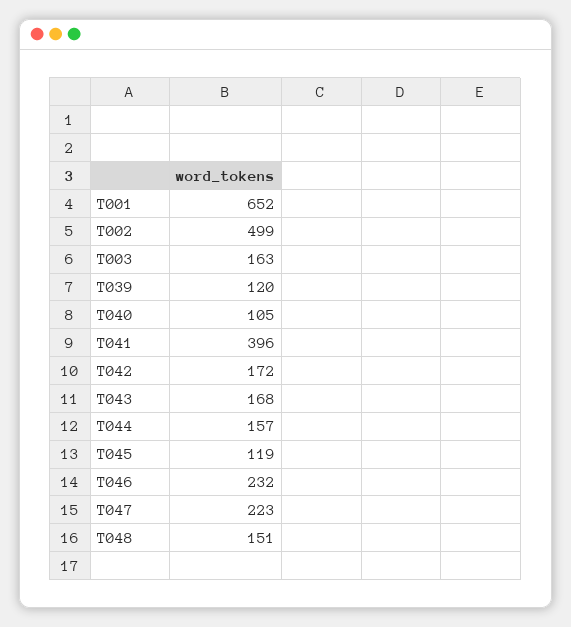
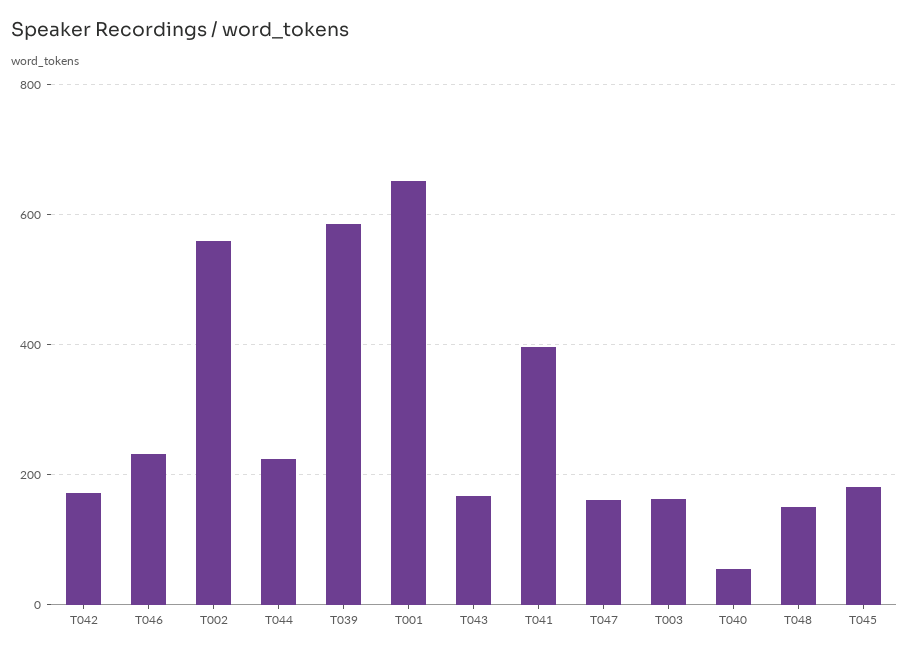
  {
    "T001": 652,
-   "T002": 499,
+   "T002": 560,
    "T003": 163,
-   "T039": 120,
+   "T039": 580,
-   "T040": 105,
+   "T040": 60,
    "T041": 396,
    "T042": 172,
    "T043": 168,
-   "T044": 157,
+   "T044": 220,
-   "T045": 119,
+   "T045": 180,
    "T046": 232,
-   "T047": 223,
+   "T047": 160,
    "T048": 151
  }

